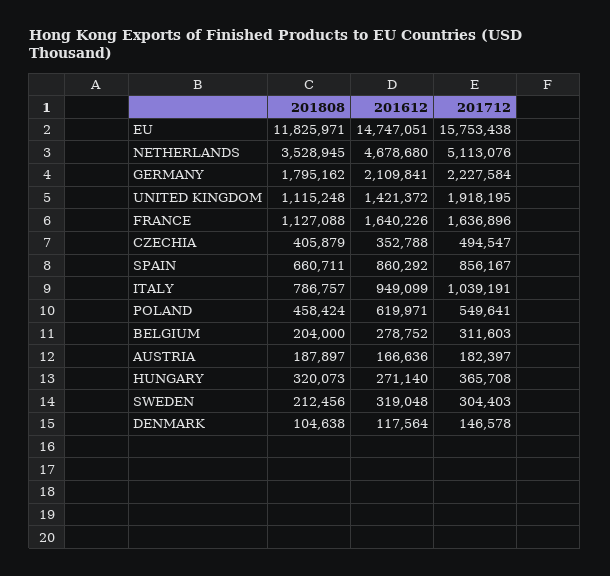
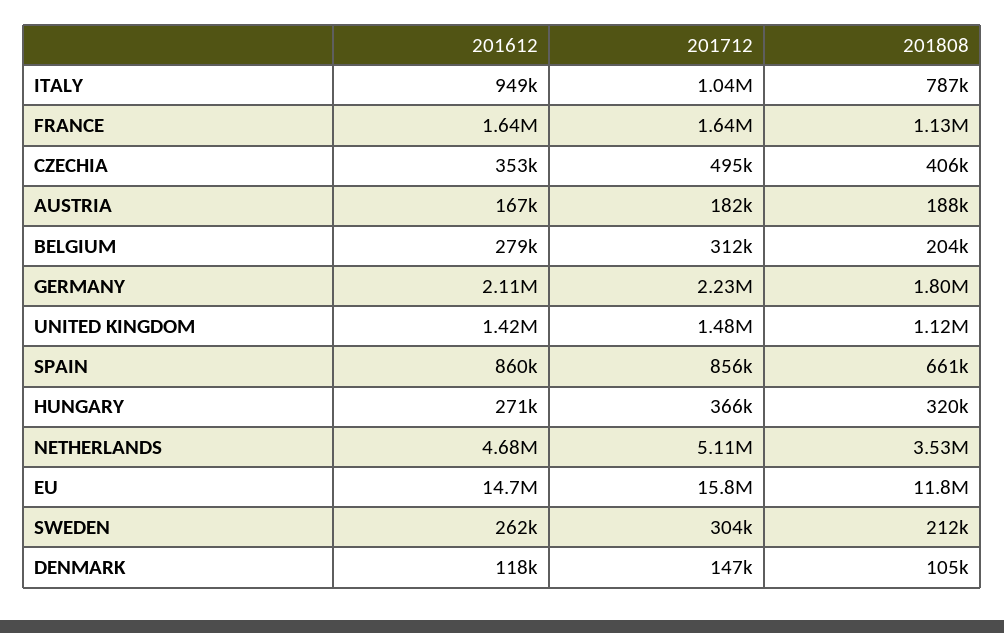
  {
    "201808": {
      "EU": 11825971,
      "NETHERLANDS": 3528945,
      "GERMANY": 1795162,
      "UNITED KINGDOM": 1115248,
      "FRANCE": 1127088,
      "CZECHIA": 405879,
      "SPAIN": 660711,
      "ITALY": 786757,
-     "POLAND": 458424,
      "BELGIUM": 204000,
      "AUSTRIA": 187897,
      "HUNGARY": 320073,
      "SWEDEN": 212456,
      "DENMARK": 104638
    },
    "201612": {
      "EU": 14747051,
      "NETHERLANDS": 4678680,
      "GERMANY": 2109841,
      "UNITED KINGDOM": 1421372,
      "FRANCE": 1640226,
      "CZECHIA": 352788,
      "SPAIN": 860292,
      "ITALY": 949099,
-     "POLAND": 619971,
      "BELGIUM": 278752,
      "AUSTRIA": 166636,
      "HUNGARY": 271140,
-     "SWEDEN": 319048,
+     "SWEDEN": 262000,
      "DENMARK": 117564
    },
    "201712": {
      "EU": 15753438,
      "NETHERLANDS": 5113076,
      "GERMANY": 2227584,
-     "UNITED KINGDOM": 1918195,
+     "UNITED KINGDOM": 1480000,
      "FRANCE": 1636896,
      "CZECHIA": 494547,
      "SPAIN": 856167,
      "ITALY": 1039191,
-     "POLAND": 549641,
      "BELGIUM": 311603,
      "AUSTRIA": 182397,
      "HUNGARY": 365708,
      "SWEDEN": 304403,
      "DENMARK": 146578
    }
  }

